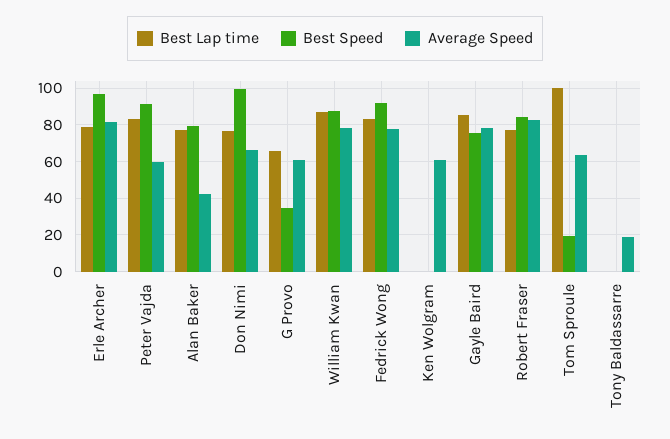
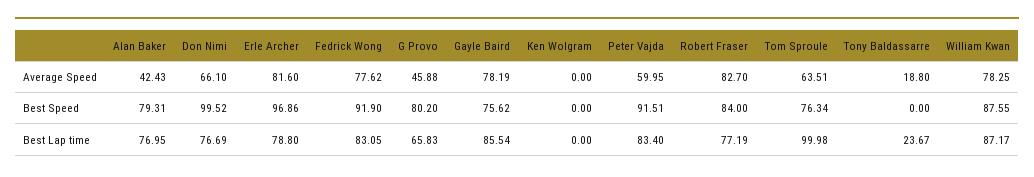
  {
    "Best Lap time": {
      "Erle Archer": 78.8,
      "Peter Vajda": 83.4,
      "Alan Baker": 76.95,
      "Don Nimi": 76.69,
      "G Provo": 65.83,
      "William Kwan": 87.17,
      "Fedrick Wong": 83.05,
      "Ken Wolgram": 0,
      "Gayle Baird": 85.54,
      "Robert Fraser": 77.19,
      "Tom Sproule": 99.98,
-     "Tony Baldassarre": 0
+     "Tony Baldassarre": 23.67
    },
    "Best Speed": {
      "Erle Archer": 96.86,
      "Peter Vajda": 91.51,
      "Alan Baker": 79.31,
      "Don Nimi": 99.52,
-     "G Provo": 35,
+     "G Provo": 80.2,
      "William Kwan": 87.55,
      "Fedrick Wong": 91.9,
      "Ken Wolgram": 0,
      "Gayle Baird": 75.62,
      "Robert Fraser": 84,
-     "Tom Sproule": 20,
+     "Tom Sproule": 76.34,
      "Tony Baldassarre": 0
    },
    "Average Speed": {
      "Erle Archer": 81.6,
      "Peter Vajda": 59.95,
      "Alan Baker": 42.43,
      "Don Nimi": 66.1,
-     "G Provo": 60,
+     "G Provo": 45.88,
      "William Kwan": 78.25,
      "Fedrick Wong": 77.62,
-     "Ken Wolgram": 60,
+     "Ken Wolgram": 0,
      "Gayle Baird": 78.19,
      "Robert Fraser": 82.7,
      "Tom Sproule": 63.51,
      "Tony Baldassarre": 18.8
    }
  }

